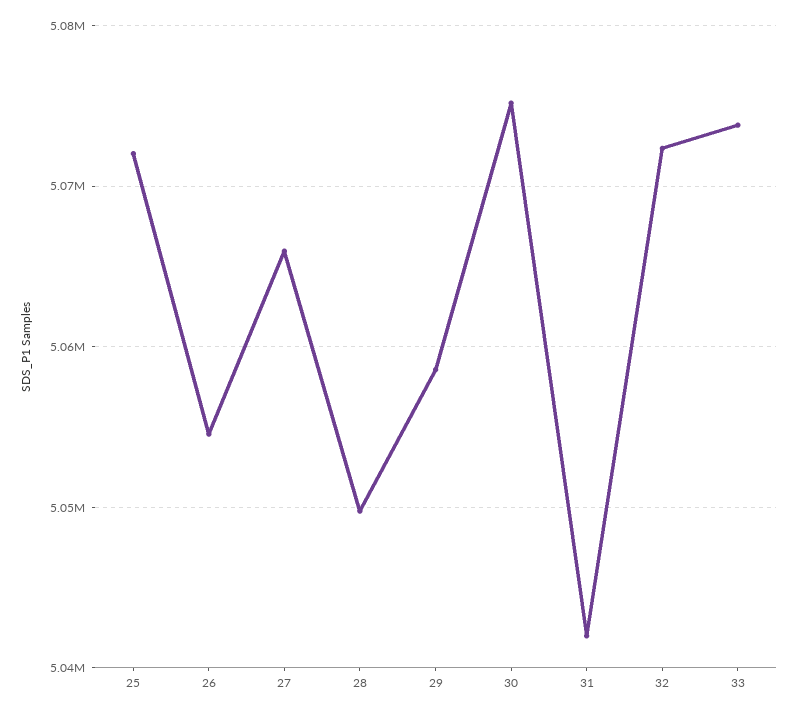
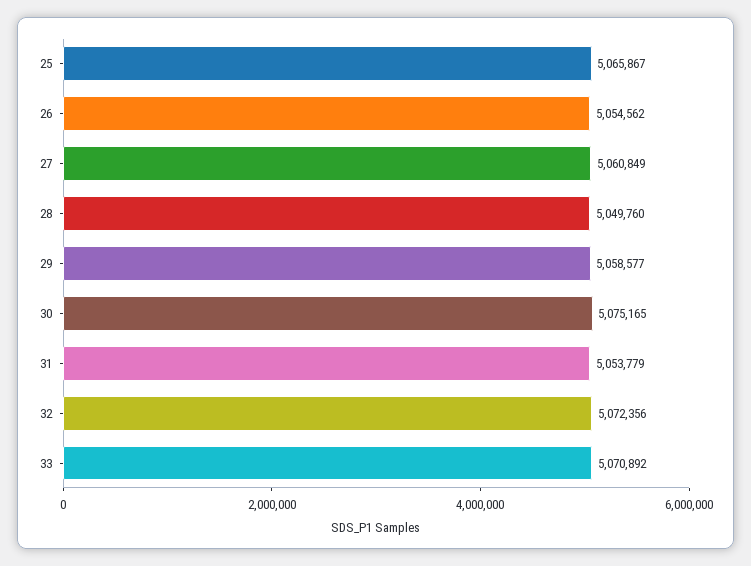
  {
-   "25": 5072000,
+   "25": 5065867,
    "26": 5054562,
-   "27": 5066000,
+   "27": 5060849,
    "28": 5049760,
    "29": 5058577,
    "30": 5075165,
-   "31": 5042000,
+   "31": 5053779,
    "32": 5072356,
-   "33": 5074000
+   "33": 5070892
  }

